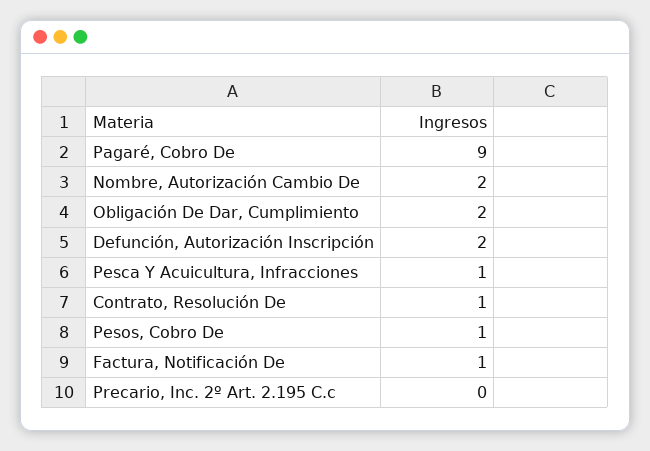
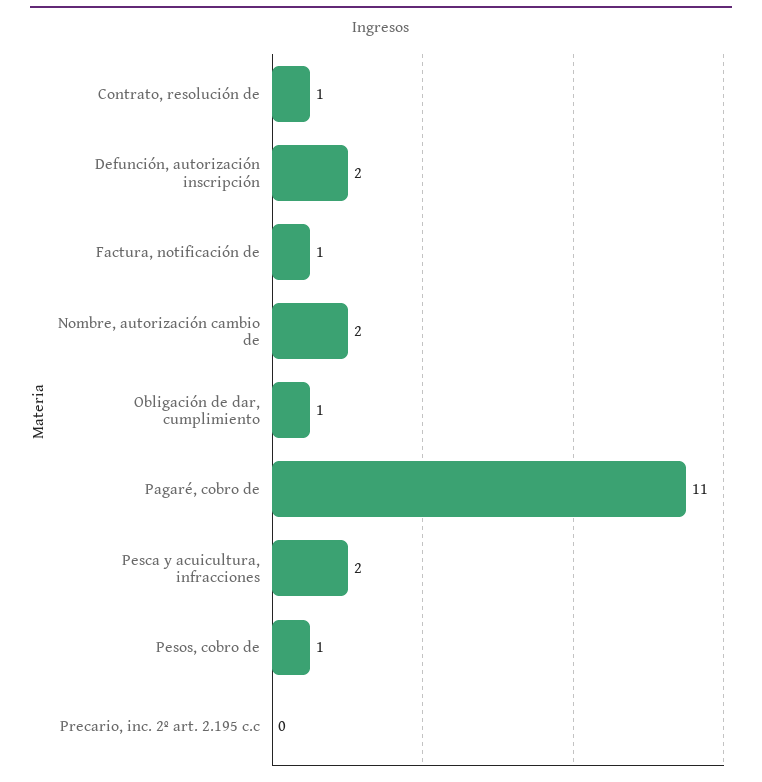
  {
-   "Pagaré, Cobro De": 9,
+   "Pagaré, Cobro De": 11,
    "Nombre, Autorización Cambio De": 2,
-   "Obligación De Dar, Cumplimiento": 2,
+   "Obligación De Dar, Cumplimiento": 1,
    "Defunción, Autorización Inscripción": 2,
-   "Pesca Y Acuicultura, Infracciones": 1,
+   "Pesca Y Acuicultura, Infracciones": 2,
    "Contrato, Resolución De": 1,
    "Pesos, Cobro De": 1,
    "Factura, Notificación De": 1,
    "Precario, Inc. 2º Art. 2.195 C.c": 0
  }

